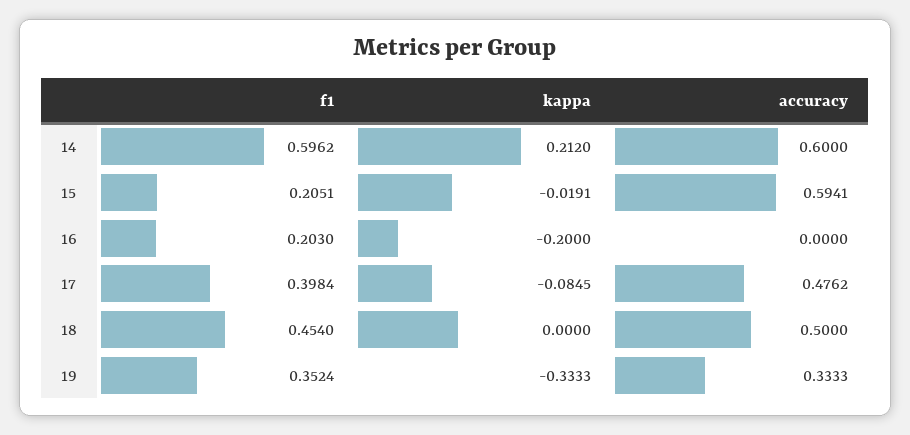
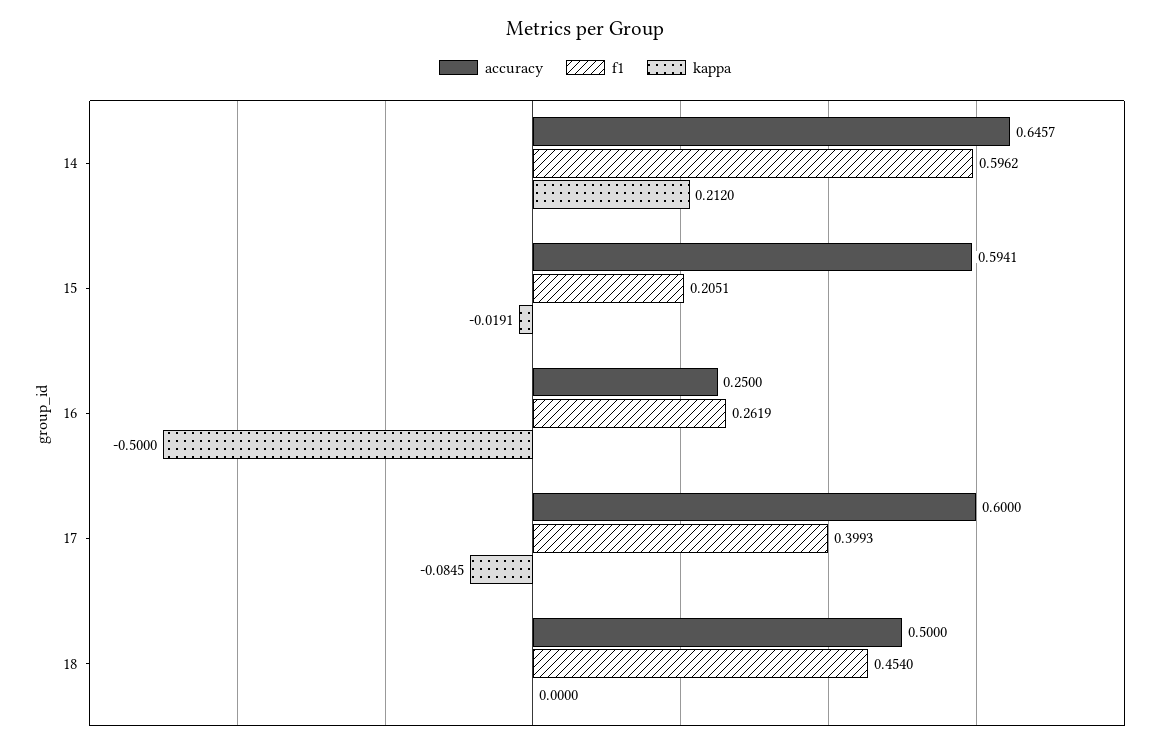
  {
    "f1": {
      "14": 0.5962,
      "15": 0.2051,
-     "16": 0.203,
+     "16": 0.2619,
-     "17": 0.3984,
+     "17": 0.3993,
-     "18": 0.454,
+     "18": 0.454
-     "19": 0.3524
    },
    "kappa": {
      "14": 0.212,
      "15": -0.0191,
-     "16": -0.2,
+     "16": -0.5,
      "17": -0.0845,
-     "18": 0,
+     "18": 0
-     "19": -0.3333
    },
    "accuracy": {
-     "14": 0.6,
+     "14": 0.6457,
      "15": 0.5941,
-     "16": 0,
+     "16": 0.25,
-     "17": 0.4762,
+     "17": 0.6,
-     "18": 0.5,
+     "18": 0.5
-     "19": 0.3333
    }
  }

